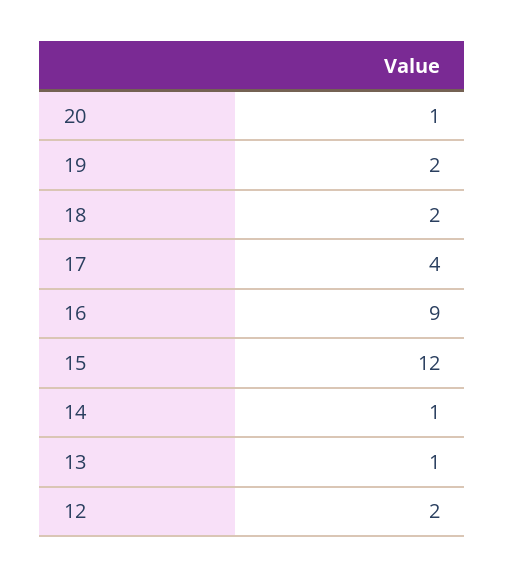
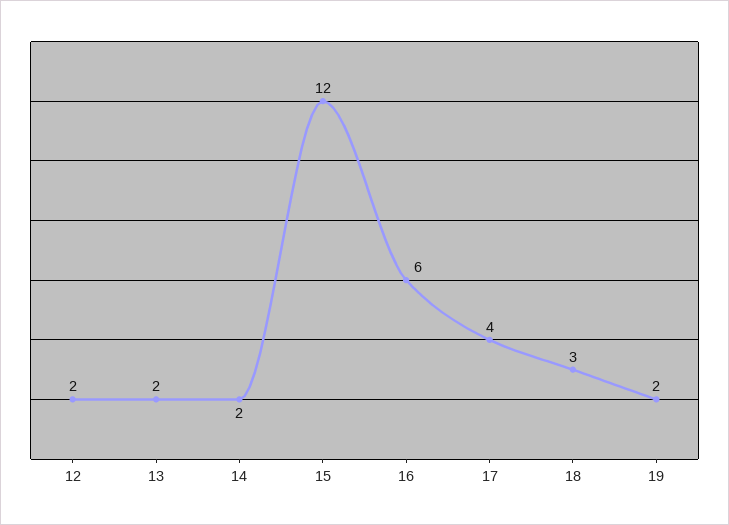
  {
-   "20": 1,
    "19": 2,
-   "18": 2,
+   "18": 3,
    "17": 4,
-   "16": 9,
+   "16": 6,
    "15": 12,
-   "14": 1,
+   "14": 2,
-   "13": 1,
+   "13": 2,
    "12": 2
  }

